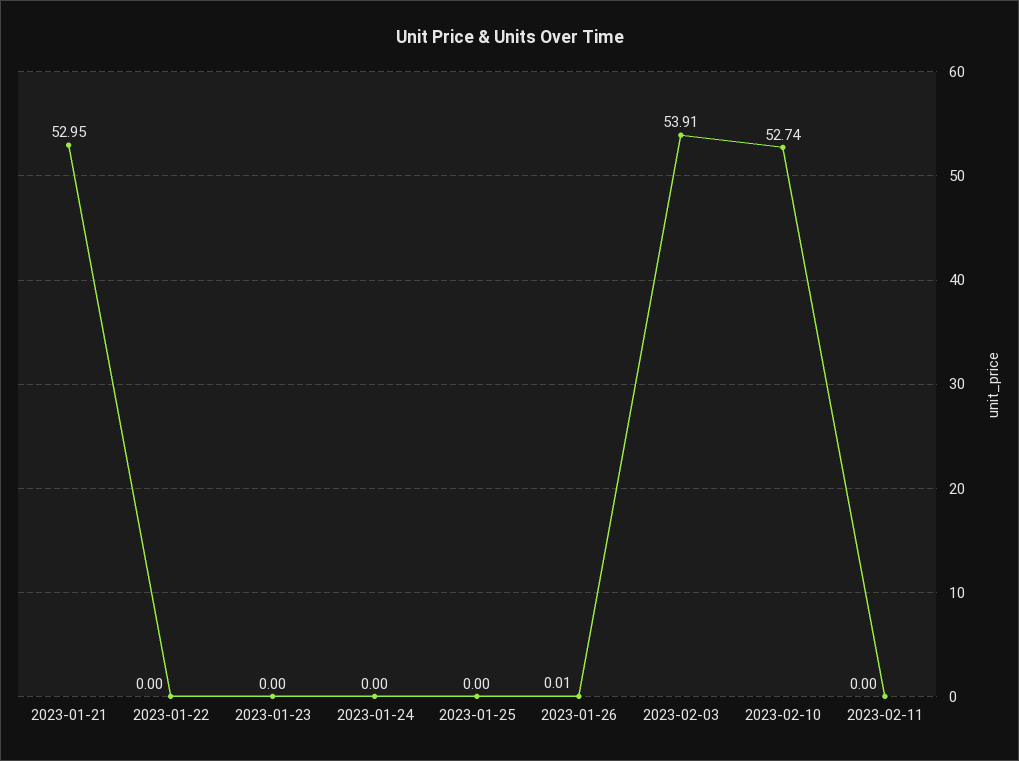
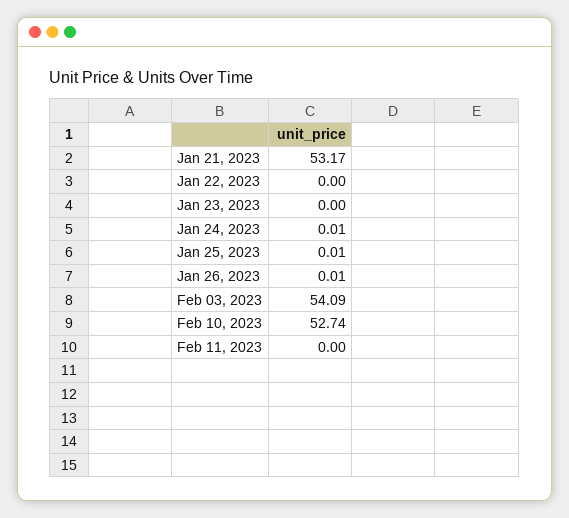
  {
-   "2023-01-21": 52.95,
+   "2023-01-21": 53.17,
    "2023-01-22": 0,
    "2023-01-23": 0,
-   "2023-01-24": 0,
+   "2023-01-24": 0.01,
-   "2023-01-25": 0,
+   "2023-01-25": 0.01,
    "2023-01-26": 0.01,
-   "2023-02-03": 53.91,
+   "2023-02-03": 54.09,
    "2023-02-10": 52.74,
    "2023-02-11": 0
  }

